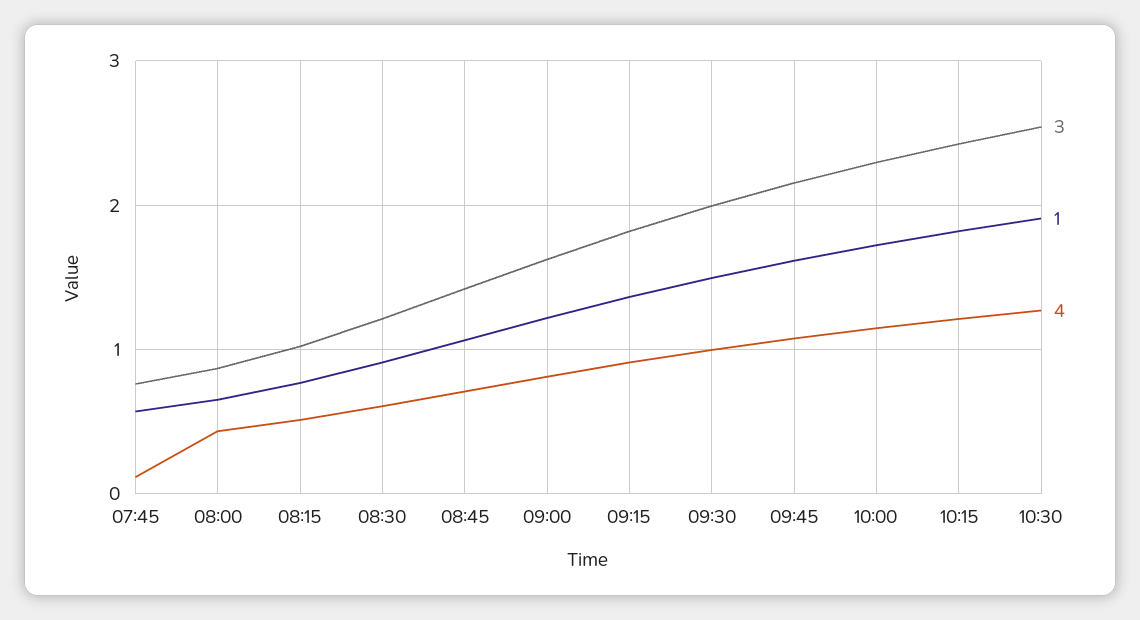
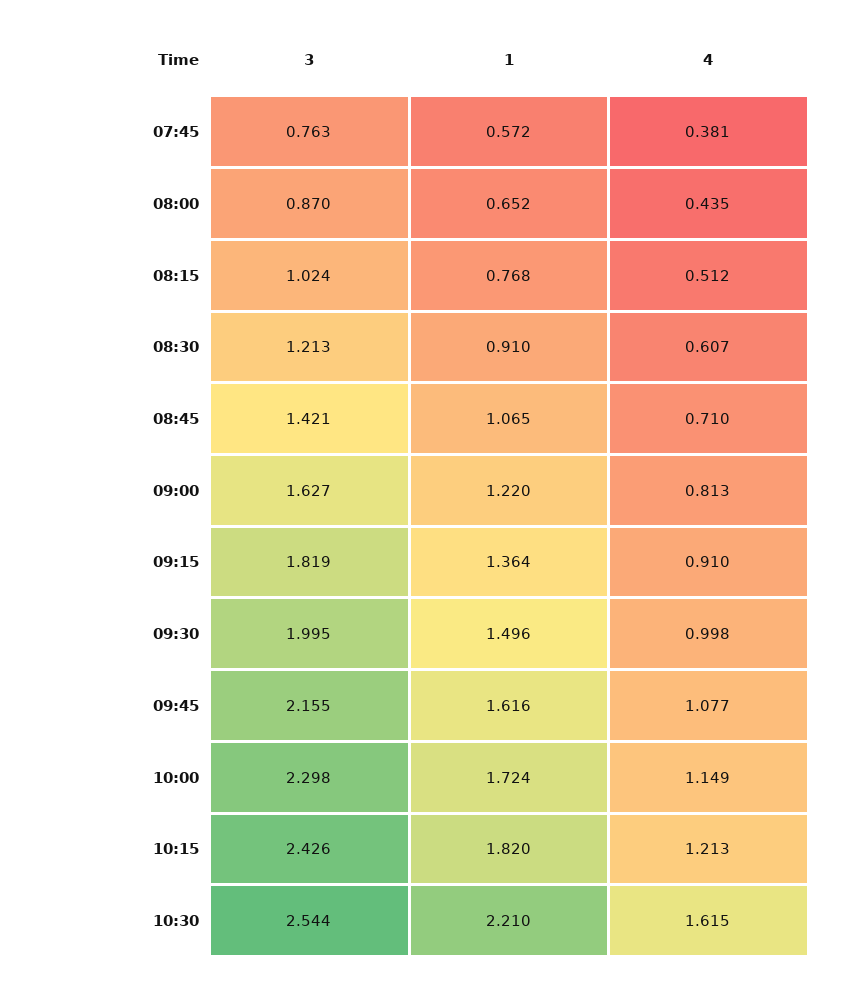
  {
    "3": {
      "07:45": 0.763,
      "08:00": 0.87,
      "08:15": 1.024,
      "08:30": 1.213,
      "08:45": 1.421,
      "09:00": 1.627,
      "09:15": 1.819,
      "09:30": 1.995,
      "09:45": 2.155,
      "10:00": 2.298,
      "10:15": 2.426,
      "10:30": 2.544
    },
    "1": {
      "07:45": 0.572,
      "08:00": 0.652,
      "08:15": 0.768,
      "08:30": 0.91,
      "08:45": 1.065,
      "09:00": 1.22,
      "09:15": 1.364,
      "09:30": 1.496,
      "09:45": 1.616,
      "10:00": 1.724,
      "10:15": 1.82,
-     "10:30": 1.9
+     "10:30": 2.21
    },
    "4": {
-     "07:45": 0.1,
+     "07:45": 0.381,
      "08:00": 0.435,
      "08:15": 0.512,
      "08:30": 0.607,
      "08:45": 0.71,
      "09:00": 0.813,
      "09:15": 0.91,
      "09:30": 0.998,
      "09:45": 1.077,
      "10:00": 1.149,
      "10:15": 1.213,
-     "10:30": 1.3
+     "10:30": 1.615
    }
  }

